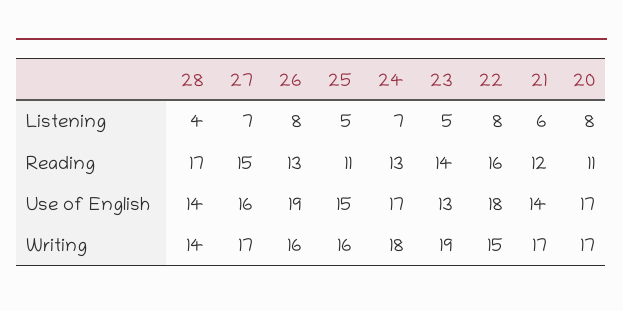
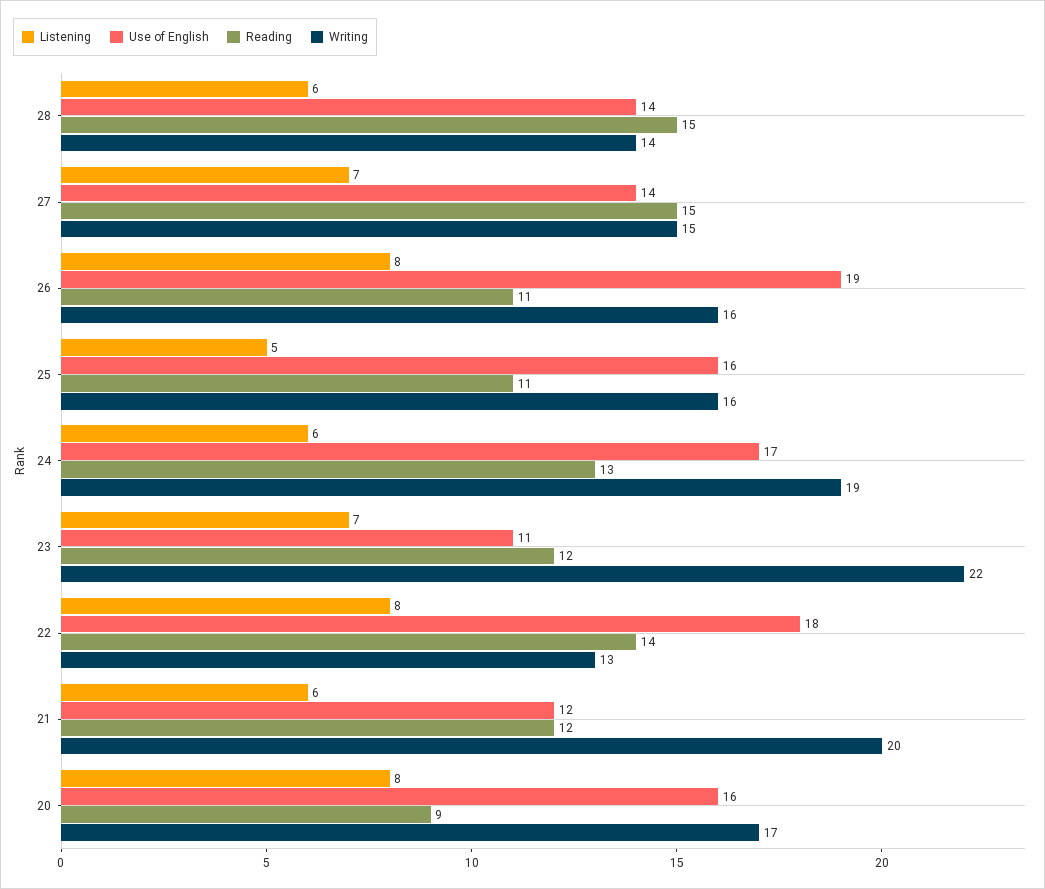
  {
    "Listening": {
-     "28": 4,
+     "28": 6,
      "27": 7,
      "26": 8,
      "25": 5,
-     "24": 7,
+     "24": 6,
-     "23": 5,
+     "23": 7,
      "22": 8,
      "21": 6,
      "20": 8
    },
    "Reading": {
-     "28": 17,
+     "28": 15,
      "27": 15,
-     "26": 13,
+     "26": 11,
      "25": 11,
      "24": 13,
-     "23": 14,
+     "23": 12,
-     "22": 16,
+     "22": 14,
      "21": 12,
-     "20": 11
+     "20": 9
    },
    "Use of English": {
      "28": 14,
-     "27": 16,
+     "27": 14,
      "26": 19,
-     "25": 15,
+     "25": 16,
      "24": 17,
-     "23": 13,
+     "23": 11,
      "22": 18,
-     "21": 14,
+     "21": 12,
-     "20": 17
+     "20": 16
    },
    "Writing": {
      "28": 14,
-     "27": 17,
+     "27": 15,
      "26": 16,
      "25": 16,
-     "24": 18,
+     "24": 19,
-     "23": 19,
+     "23": 22,
-     "22": 15,
+     "22": 13,
-     "21": 17,
+     "21": 20,
      "20": 17
    }
  }

